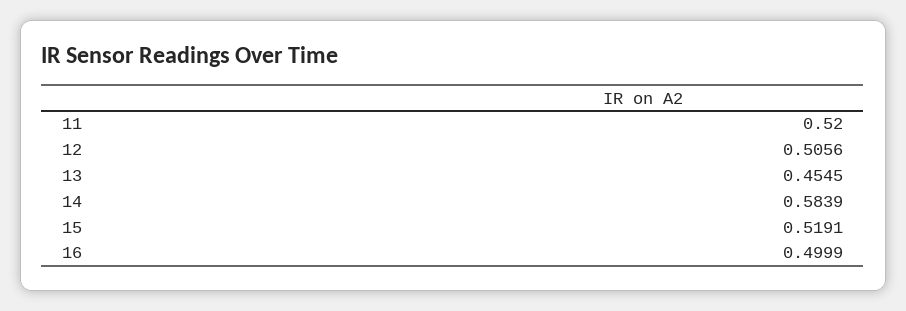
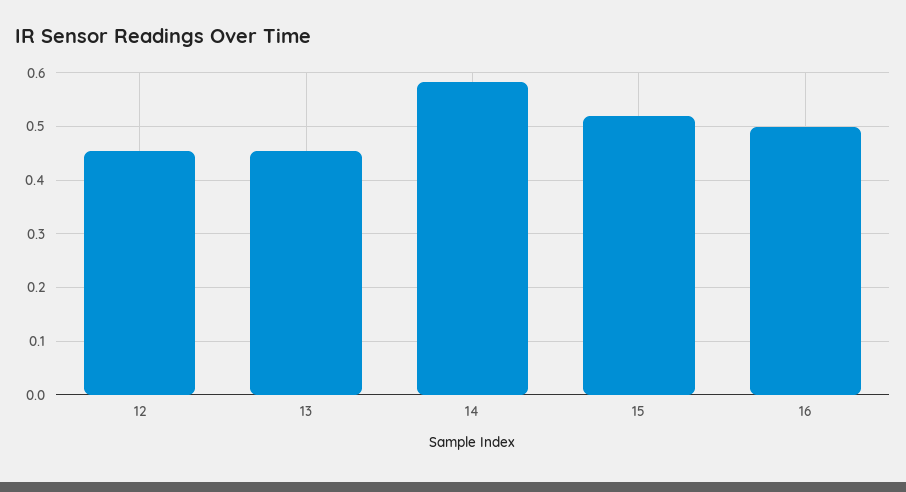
  {
-   "11": 0.52,
-   "12": 0.5056,
+   "12": 0.46,
    "13": 0.4545,
    "14": 0.5839,
    "15": 0.5191,
    "16": 0.4999
  }

